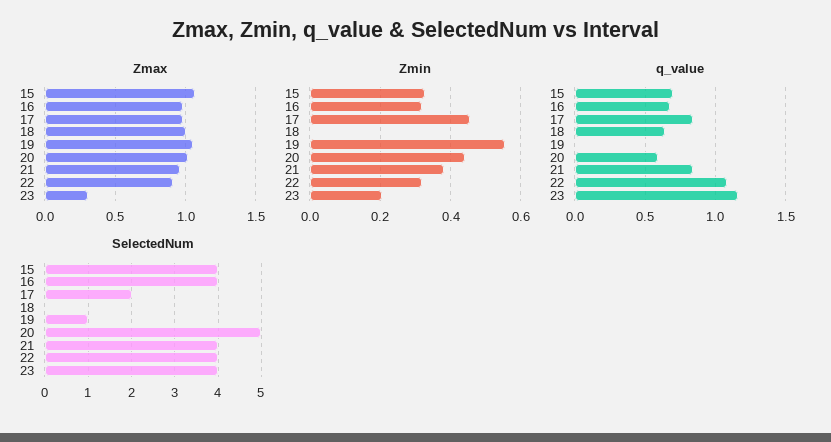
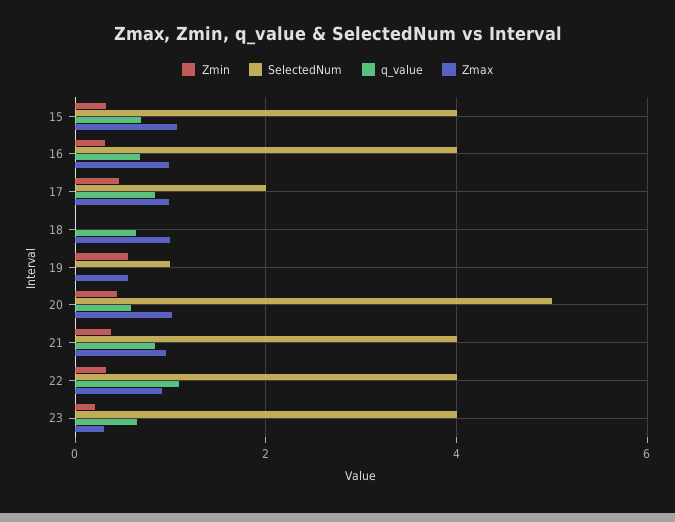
  {
    "Zmax": {
      "15": 1.05,
      "16": 1,
      "17": 1,
      "18": 1,
-     "19": 1.05,
+     "19": 0.6,
      "20": 1,
      "21": 0.95,
      "22": 0.9,
      "23": 0.3
    },
    "Zmin": {
      "15": 0.32,
      "16": 0.32,
      "17": 0.46,
      "18": 0,
      "19": 0.56,
      "20": 0.44,
      "21": 0.38,
      "22": 0.32,
      "23": 0.2
    },
    "q_value": {
      "15": 0.7,
      "16": 0.7,
      "17": 0.85,
      "18": 0.65,
      "19": 0,
      "20": 0.6,
      "21": 0.85,
      "22": 1.1,
-     "23": 1.15
+     "23": 0.6
    },
    "SelectedNum": {
      "15": 4,
      "16": 4,
      "17": 2,
      "18": 0,
      "19": 1,
      "20": 5,
      "21": 4,
      "22": 4,
      "23": 4
    }
  }

